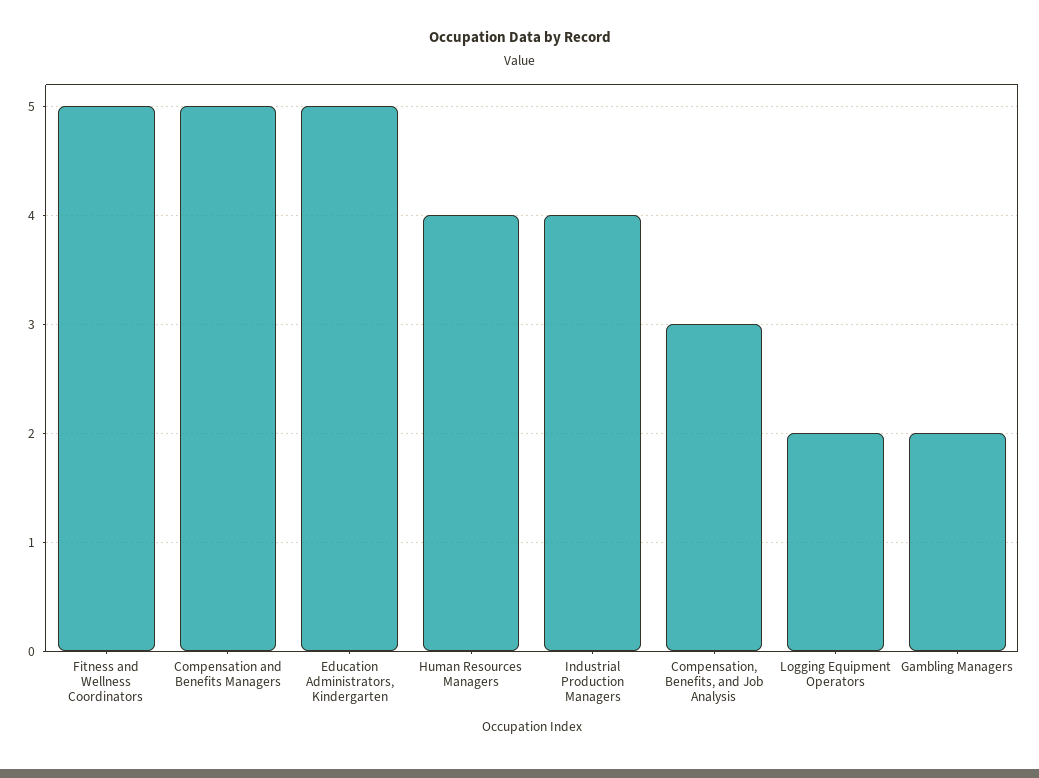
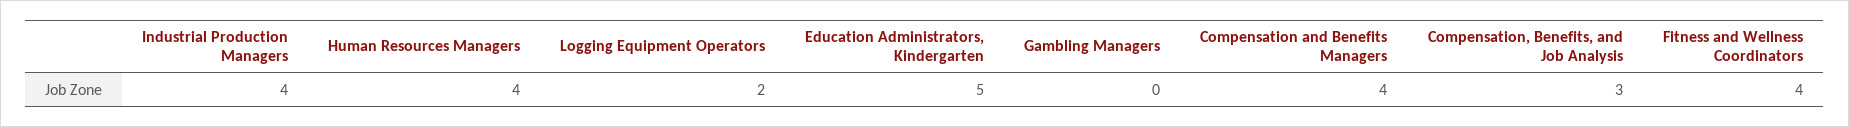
  {
-   "Fitness and Wellness Coordinators": 5,
+   "Fitness and Wellness Coordinators": 4,
-   "Compensation and Benefits Managers": 5,
+   "Compensation and Benefits Managers": 4,
    "Education Administrators, Kindergarten": 5,
    "Human Resources Managers": 4,
    "Industrial Production Managers": 4,
    "Compensation, Benefits, and Job Analysis": 3,
    "Logging Equipment Operators": 2,
-   "Gambling Managers": 2
+   "Gambling Managers": 0
  }

